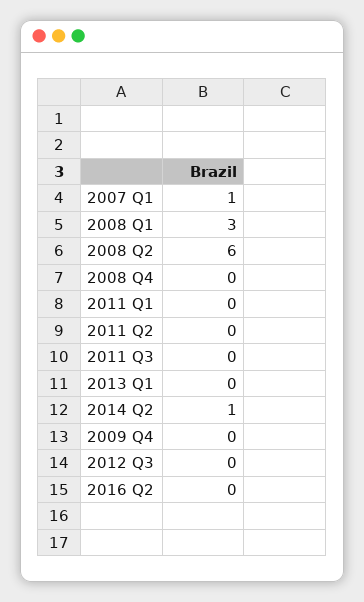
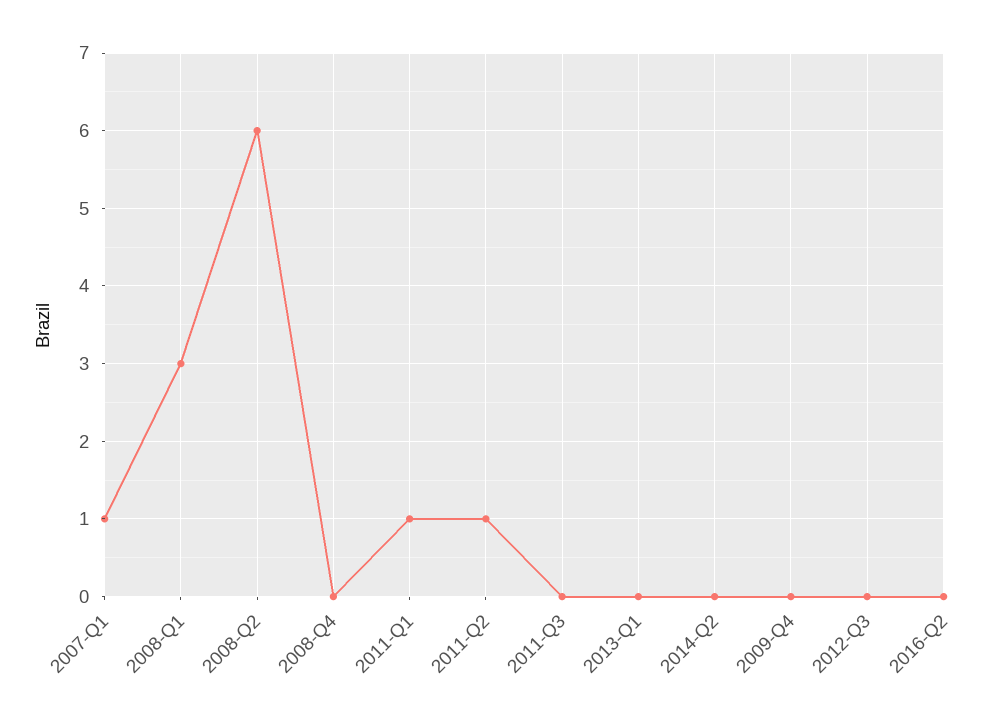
  {
    "2007 Q1": 1,
    "2008 Q1": 3,
    "2008 Q2": 6,
    "2008 Q4": 0,
-   "2011 Q1": 0,
+   "2011 Q1": 1,
-   "2011 Q2": 0,
+   "2011 Q2": 1,
    "2011 Q3": 0,
    "2013 Q1": 0,
-   "2014 Q2": 1,
+   "2014 Q2": 0,
    "2009 Q4": 0,
    "2012 Q3": 0,
    "2016 Q2": 0
  }

